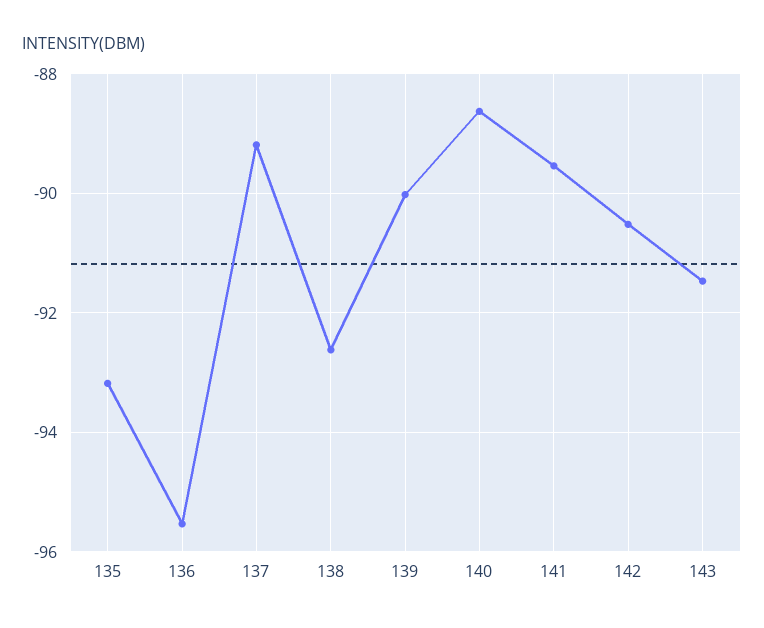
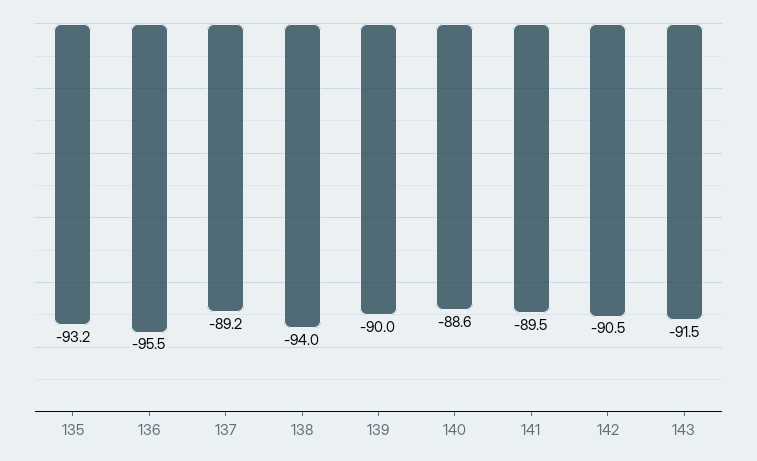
  {
    "135": -93.2,
    "136": -95.5,
    "137": -89.2,
-   "138": -92.6,
+   "138": -94,
    "139": -90,
    "140": -88.6,
    "141": -89.5,
    "142": -90.5,
    "143": -91.5
  }

